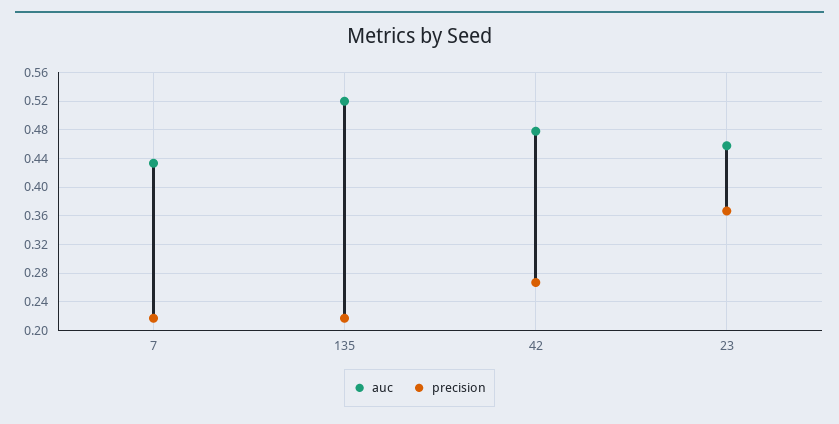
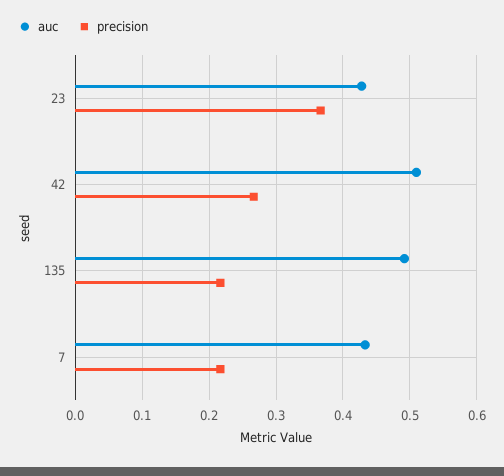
  {
    "auc": {
      "7": 0.43,
-     "135": 0.52,
+     "135": 0.49,
-     "42": 0.48,
+     "42": 0.51,
-     "23": 0.46
+     "23": 0.43
    },
    "precision": {
      "7": 0.22,
      "135": 0.22,
      "42": 0.27,
      "23": 0.37
    }
  }

